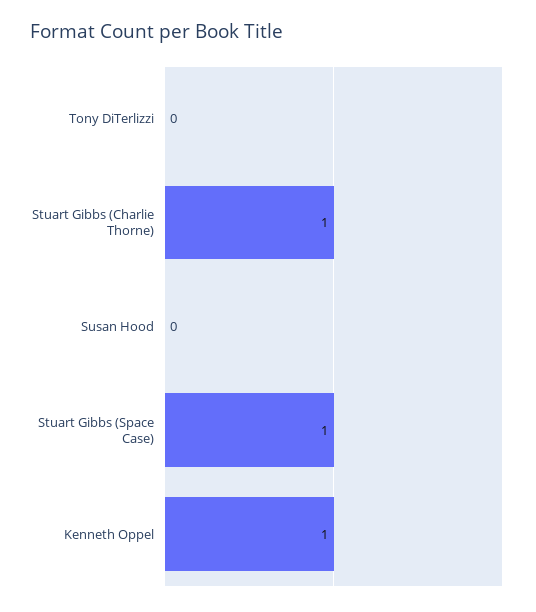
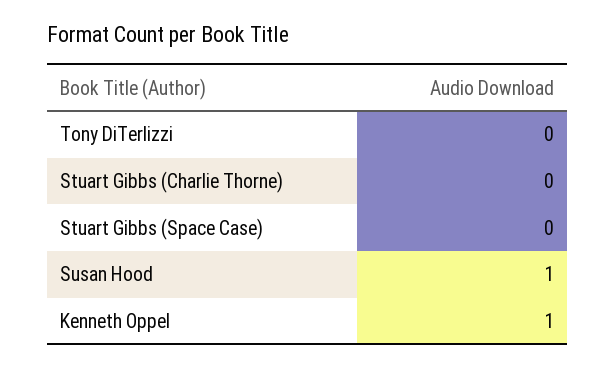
  {
    "Tony DiTerlizzi": 0,
-   "Stuart Gibbs (Charlie Thorne)": 1,
+   "Stuart Gibbs (Charlie Thorne)": 0,
-   "Susan Hood": 0,
+   "Susan Hood": 1,
-   "Stuart Gibbs (Space Case)": 1,
+   "Stuart Gibbs (Space Case)": 0,
    "Kenneth Oppel": 1
  }

